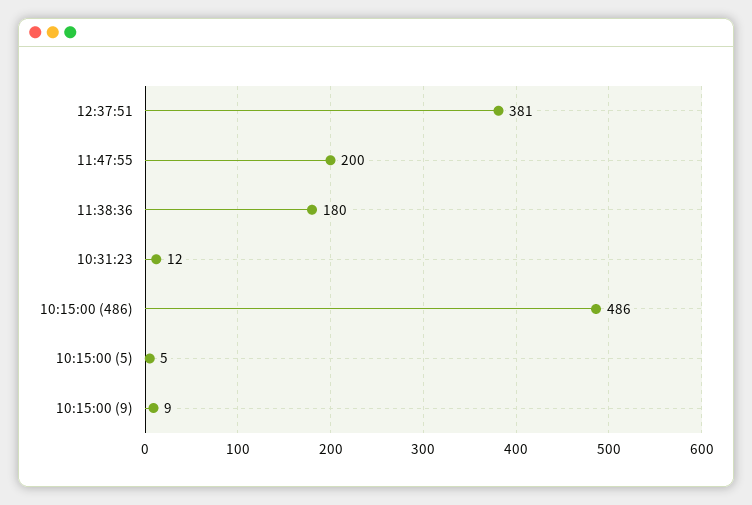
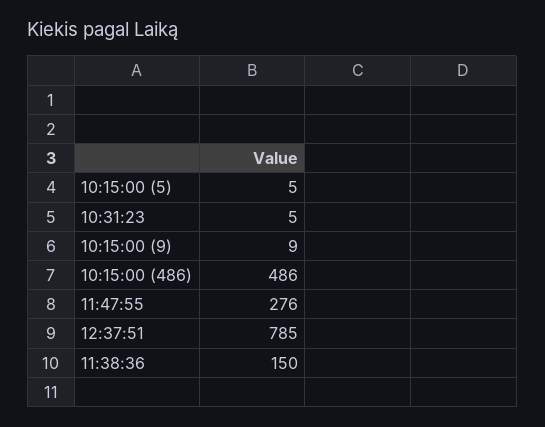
  {
-   "12:37:51": 381,
+   "12:37:51": 785,
-   "11:47:55": 200,
+   "11:47:55": 276,
-   "11:38:36": 180,
+   "11:38:36": 150,
-   "10:31:23": 12,
+   "10:31:23": 5,
    "10:15:00 (486)": 486,
    "10:15:00 (5)": 5,
    "10:15:00 (9)": 9
  }

